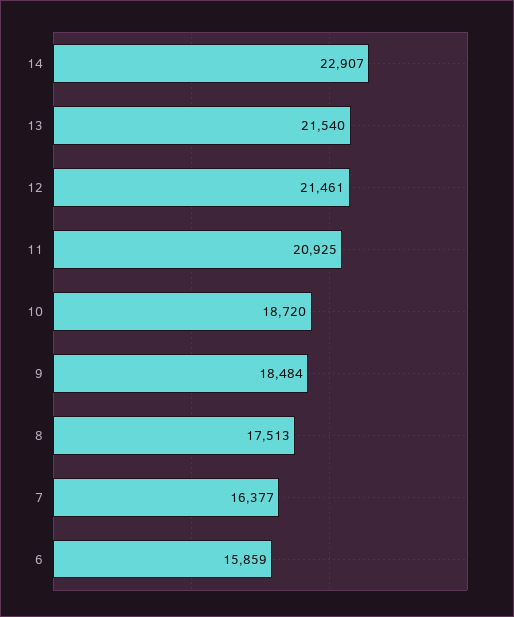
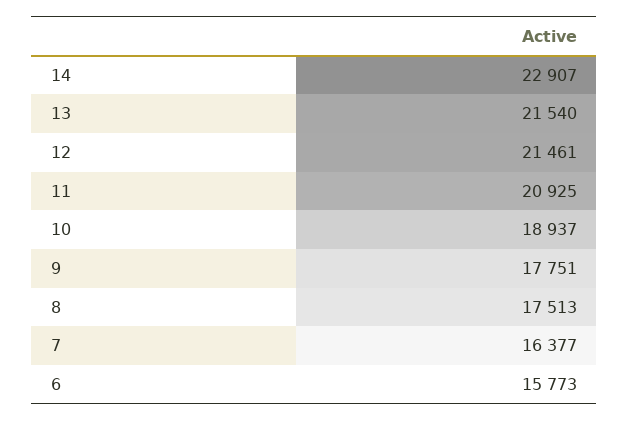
  {
    "14": 22907,
    "13": 21540,
    "12": 21461,
    "11": 20925,
-   "10": 18720,
+   "10": 18937,
-   "9": 18484,
+   "9": 17751,
    "8": 17513,
    "7": 16377,
-   "6": 15859
+   "6": 15773
  }

